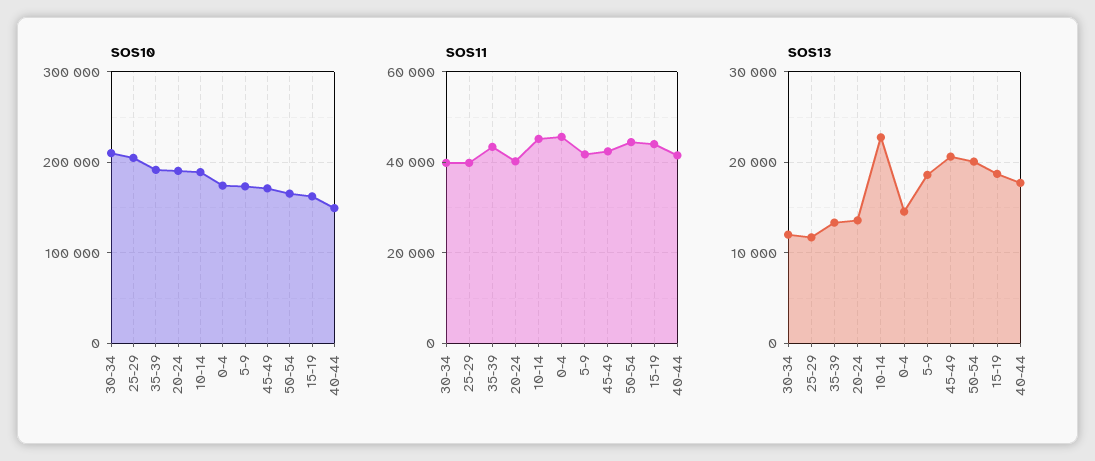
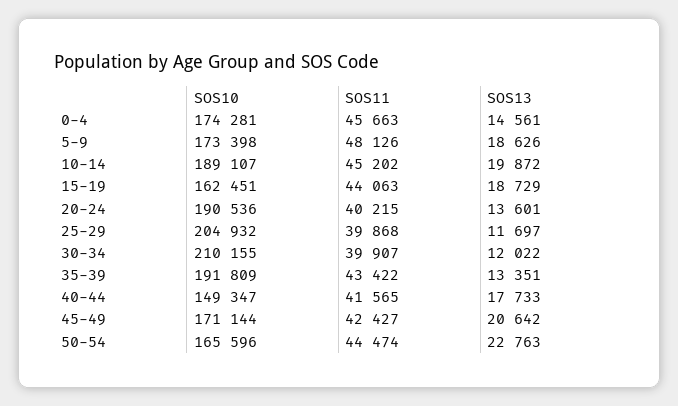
  {
    "SOS10": {
      "30-34": 210155,
      "25-29": 204932,
      "35-39": 191809,
      "20-24": 190536,
      "10-14": 189107,
      "0-4": 174281,
      "5-9": 173398,
      "45-49": 171144,
      "50-54": 165596,
      "15-19": 162451,
      "40-44": 149347
    },
    "SOS11": {
      "30-34": 39907,
      "25-29": 39868,
      "35-39": 43422,
      "20-24": 40215,
      "10-14": 45202,
      "0-4": 45663,
-     "5-9": 42000,
+     "5-9": 48126,
      "45-49": 42427,
      "50-54": 44474,
      "15-19": 44063,
      "40-44": 41565
    },
    "SOS13": {
      "30-34": 12022,
      "25-29": 11697,
      "35-39": 13351,
      "20-24": 13601,
-     "10-14": 23000,
+     "10-14": 19872,
      "0-4": 14561,
      "5-9": 18626,
      "45-49": 20642,
-     "50-54": 20000,
+     "50-54": 22763,
      "15-19": 18729,
      "40-44": 17733
    }
  }

